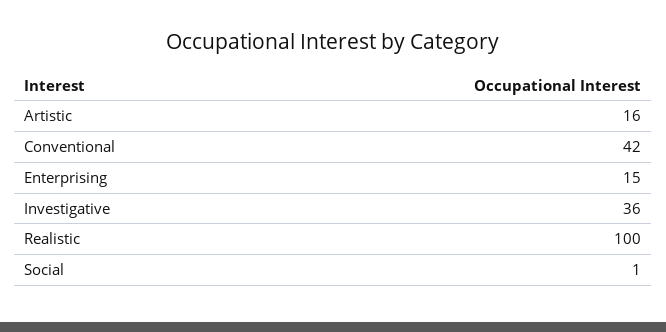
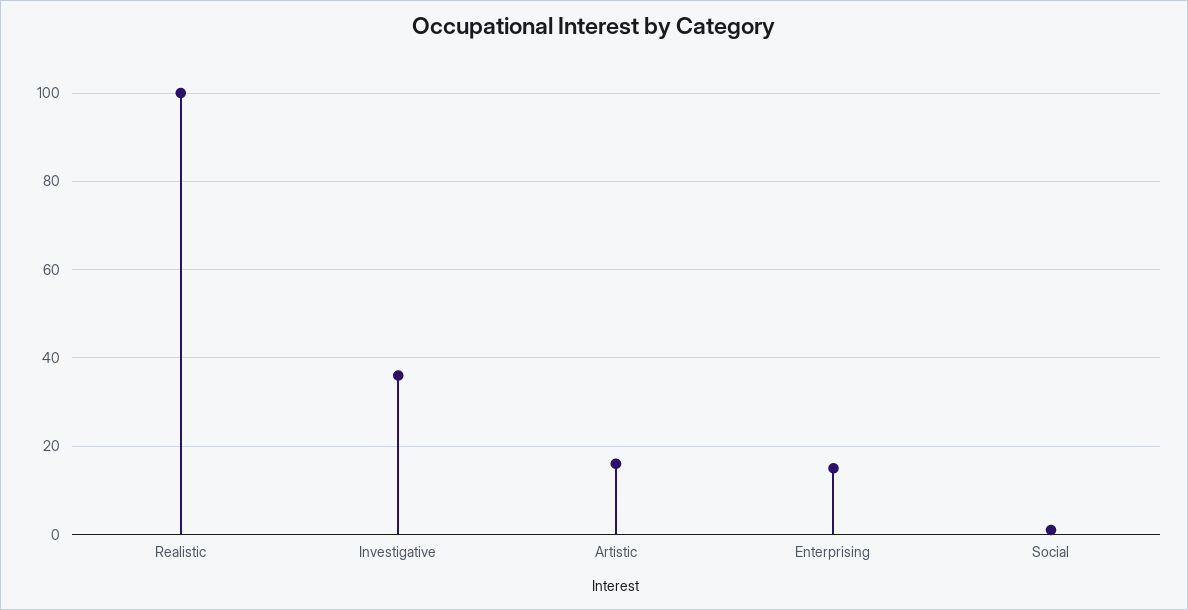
  {
    "Artistic": 16,
-   "Conventional": 42,
    "Enterprising": 15,
    "Investigative": 36,
    "Realistic": 100,
    "Social": 1
  }

